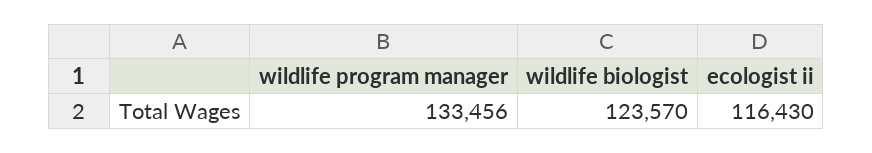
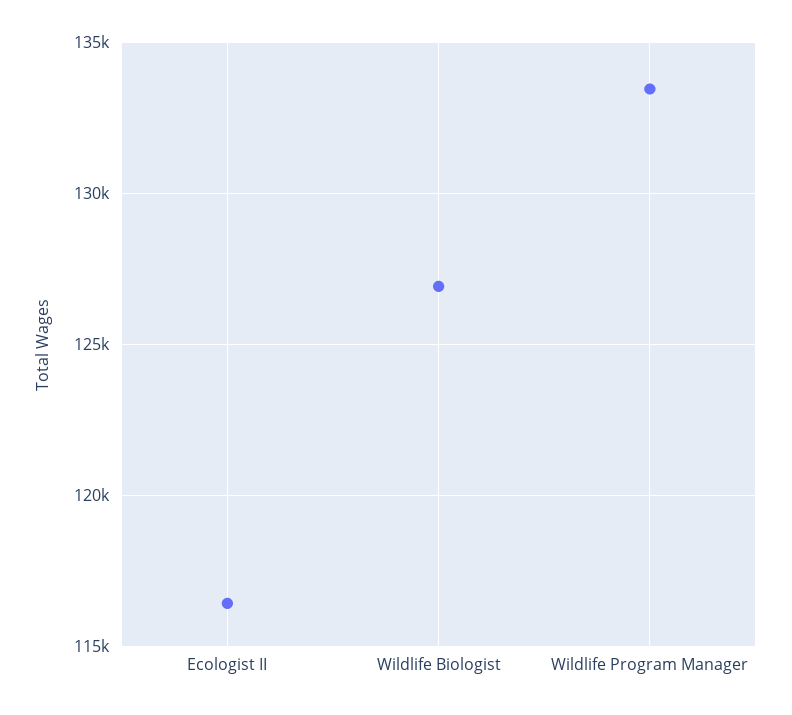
  {
    "wildlife program manager": 133456,
-   "wildlife biologist": 123570,
+   "wildlife biologist": 127000,
    "ecologist ii": 116430
  }

